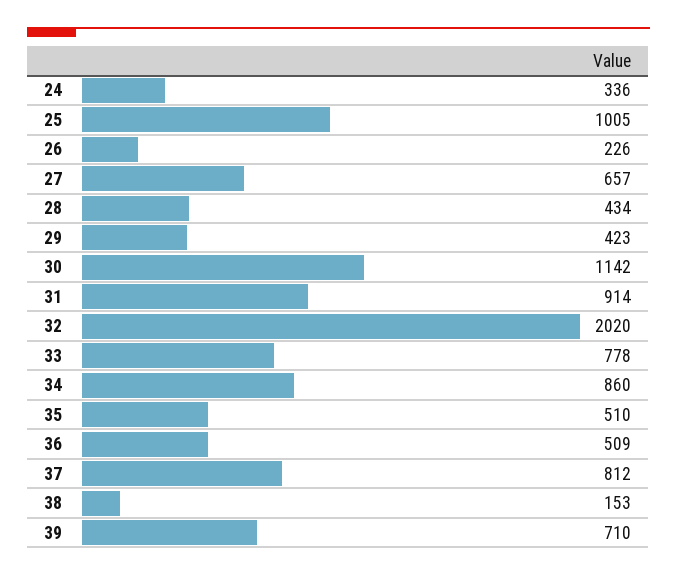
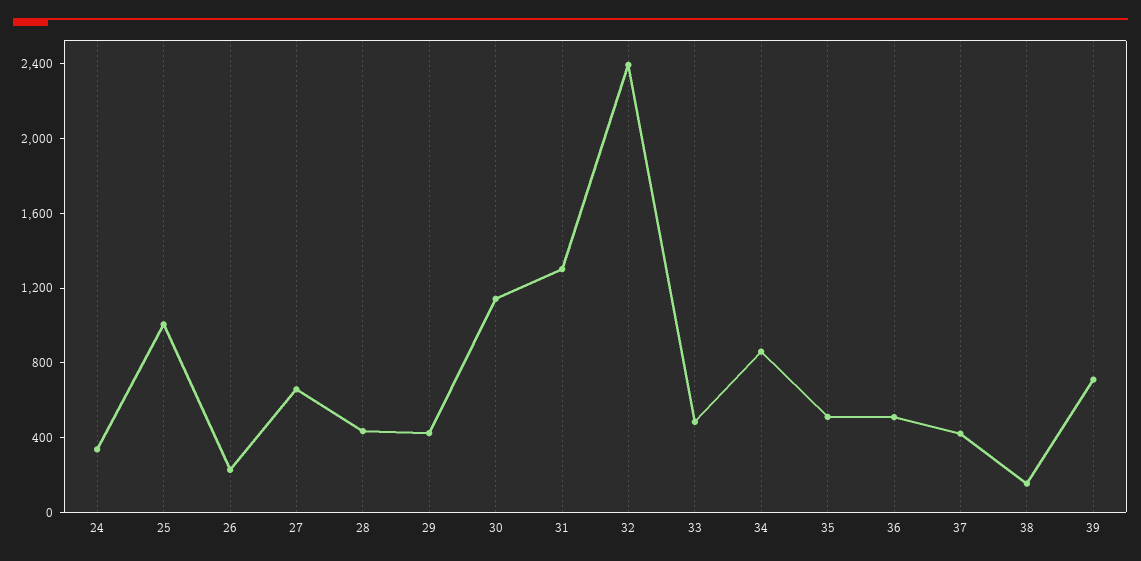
  {
    "24": 336,
    "25": 1005,
    "26": 226,
    "27": 657,
    "28": 434,
    "29": 423,
    "30": 1142,
-   "31": 914,
+   "31": 1300,
-   "32": 2020,
+   "32": 2400,
-   "33": 778,
+   "33": 500,
    "34": 860,
    "35": 510,
    "36": 509,
-   "37": 812,
+   "37": 400,
    "38": 153,
    "39": 710
  }

